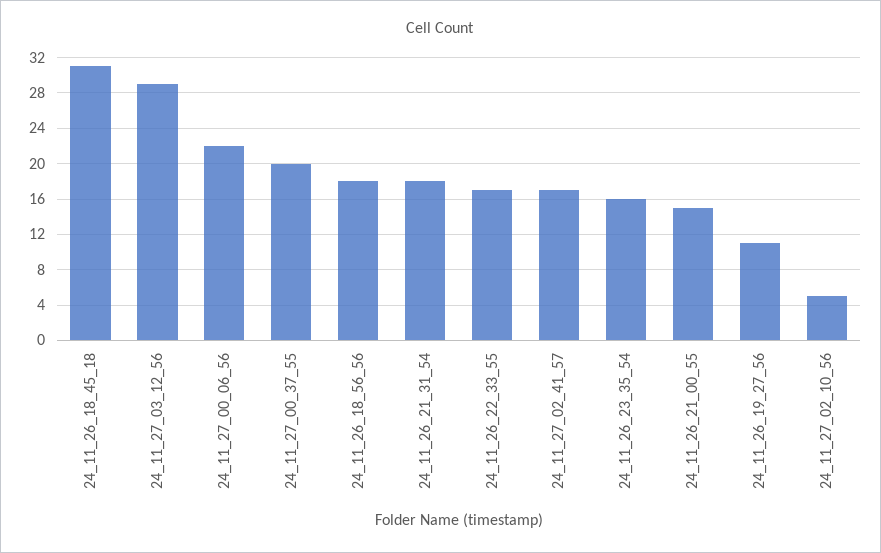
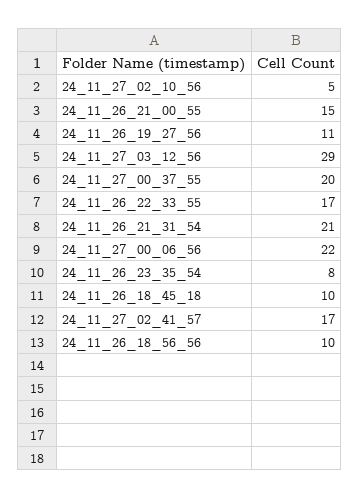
  {
-   "24_11_26_18_45_18": 31,
+   "24_11_26_18_45_18": 10,
    "24_11_27_03_12_56": 29,
    "24_11_27_00_06_56": 22,
    "24_11_27_00_37_55": 20,
-   "24_11_26_18_56_56": 18,
+   "24_11_26_18_56_56": 10,
-   "24_11_26_21_31_54": 18,
+   "24_11_26_21_31_54": 21,
    "24_11_26_22_33_55": 17,
    "24_11_27_02_41_57": 17,
-   "24_11_26_23_35_54": 16,
+   "24_11_26_23_35_54": 8,
    "24_11_26_21_00_55": 15,
    "24_11_26_19_27_56": 11,
    "24_11_27_02_10_56": 5
  }

